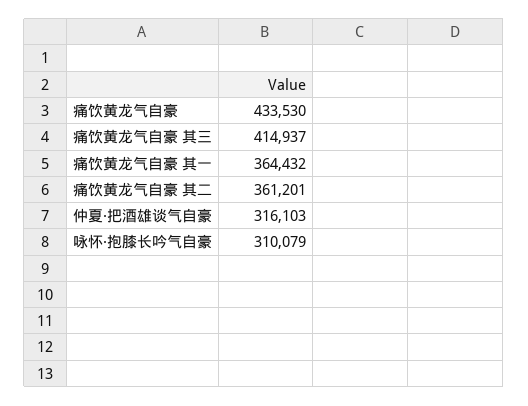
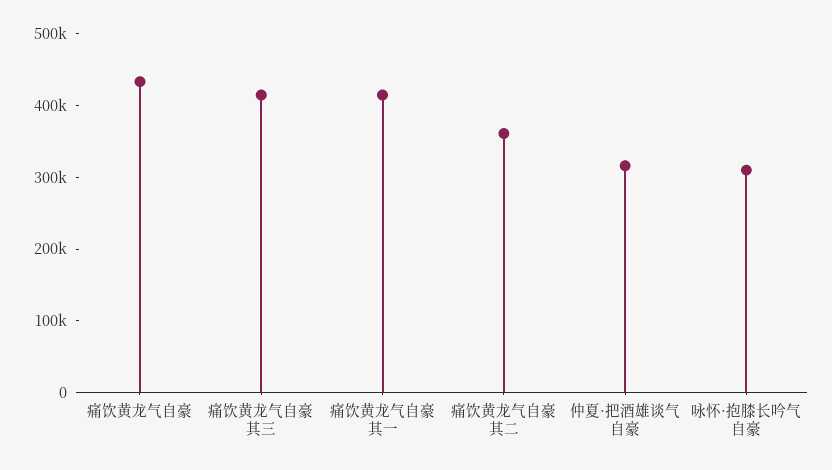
  {
    "痛饮黄龙气自豪": 433530,
    "痛饮黄龙气自豪 其三": 414937,
-   "痛饮黄龙气自豪 其一": 364432,
+   "痛饮黄龙气自豪 其一": 420000,
    "痛饮黄龙气自豪 其二": 361201,
    "仲夏·把酒雄谈气自豪": 316103,
    "咏怀·抱膝长吟气自豪": 310079
  }

